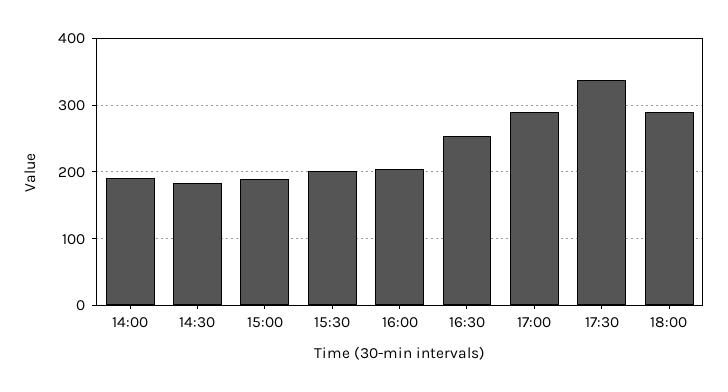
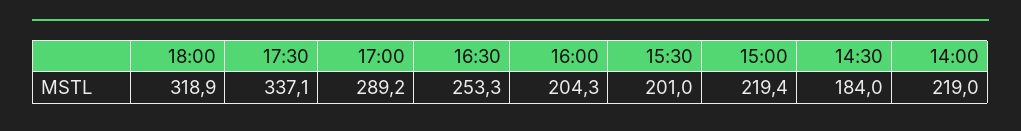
  {
-   "14:00": 190,
+   "14:00": 219,
    "14:30": 184,
-   "15:00": 190,
+   "15:00": 219.4,
    "15:30": 201,
    "16:00": 204.3,
    "16:30": 253.3,
    "17:00": 289.2,
    "17:30": 337.1,
-   "18:00": 290
+   "18:00": 318.9
  }

